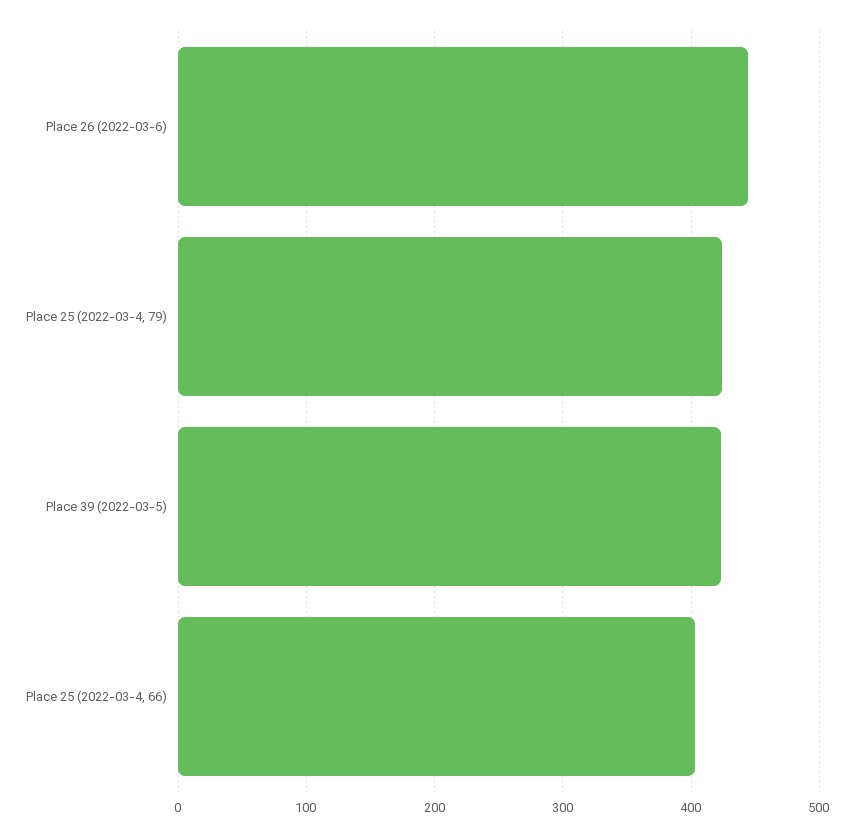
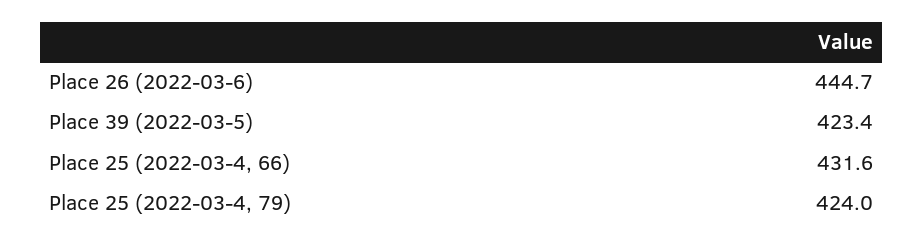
  {
    "Place 26 (2022-03-6)": 444.7,
    "Place 25 (2022-03-4, 79)": 424,
    "Place 39 (2022-03-5)": 423.4,
-   "Place 25 (2022-03-4, 66)": 400
+   "Place 25 (2022-03-4, 66)": 431.6
  }

